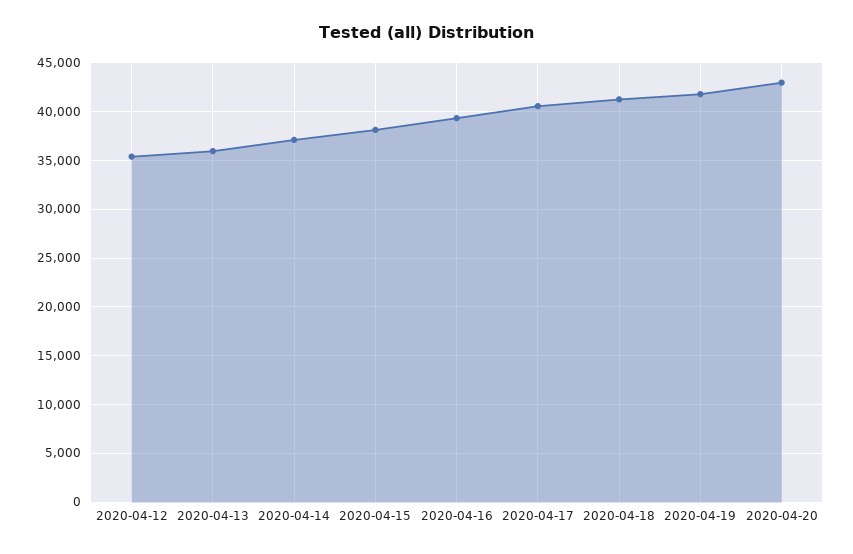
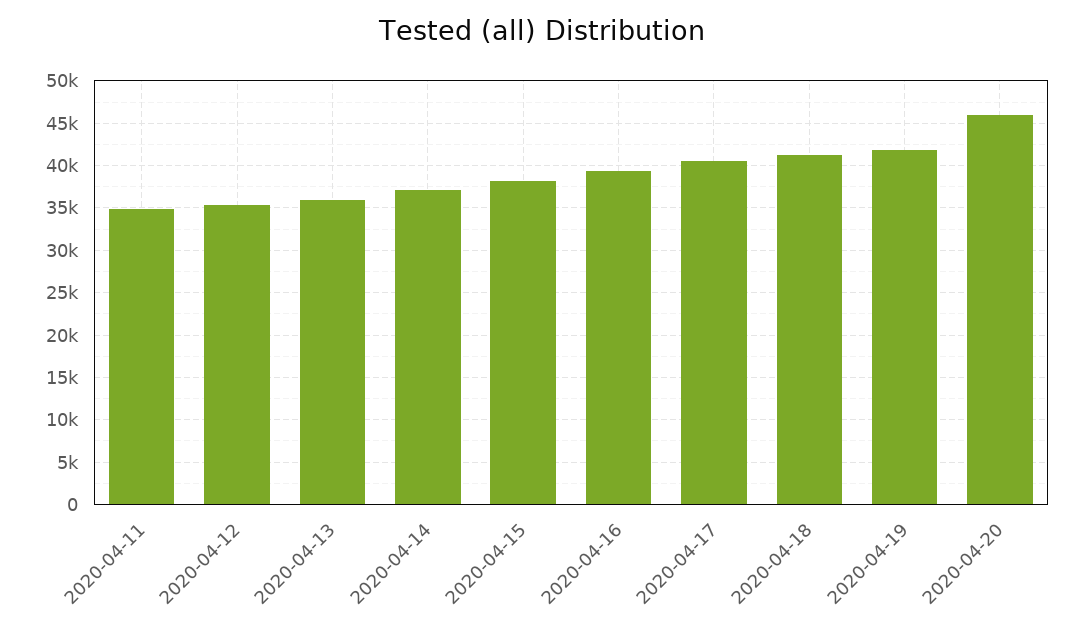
  {
    "2020-04-12": 35000,
    "2020-04-13": 36000,
    "2020-04-14": 37000,
    "2020-04-15": 38000,
    "2020-04-16": 39000,
    "2020-04-17": 41000,
    "2020-04-18": 41000,
    "2020-04-19": 42000,
-   "2020-04-20": 43000
+   "2020-04-20": 46000,
+   "2020-04-11": 35000
  }

